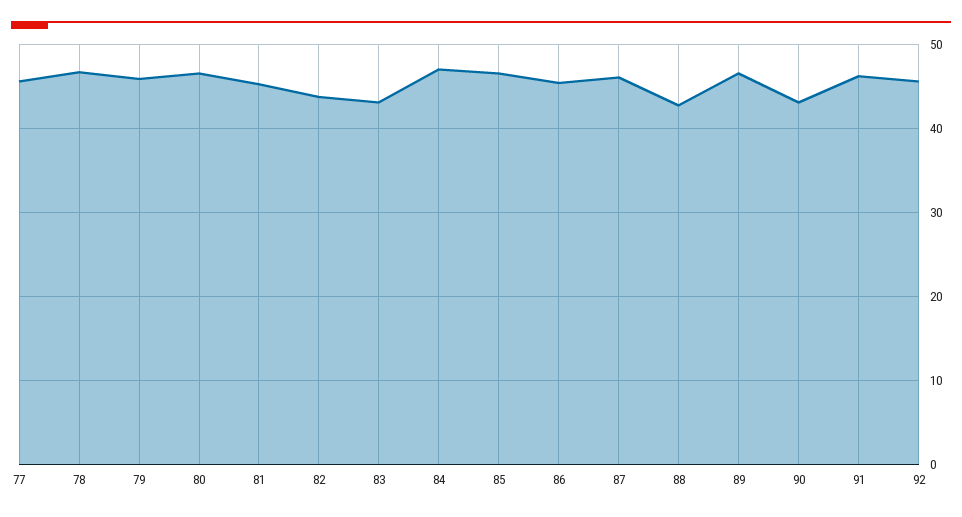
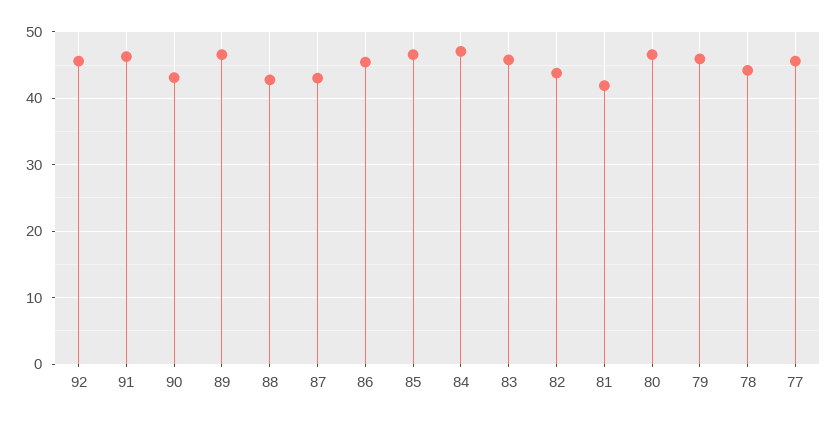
  {
    "77": 46,
-   "78": 47,
+   "78": 44,
    "79": 46,
    "80": 47,
-   "81": 45,
+   "81": 42,
    "82": 44,
-   "83": 43,
+   "83": 46,
    "84": 47,
    "85": 47,
    "86": 45,
-   "87": 46,
+   "87": 43,
    "88": 43,
    "89": 47,
    "90": 43,
    "91": 46,
    "92": 46
  }

